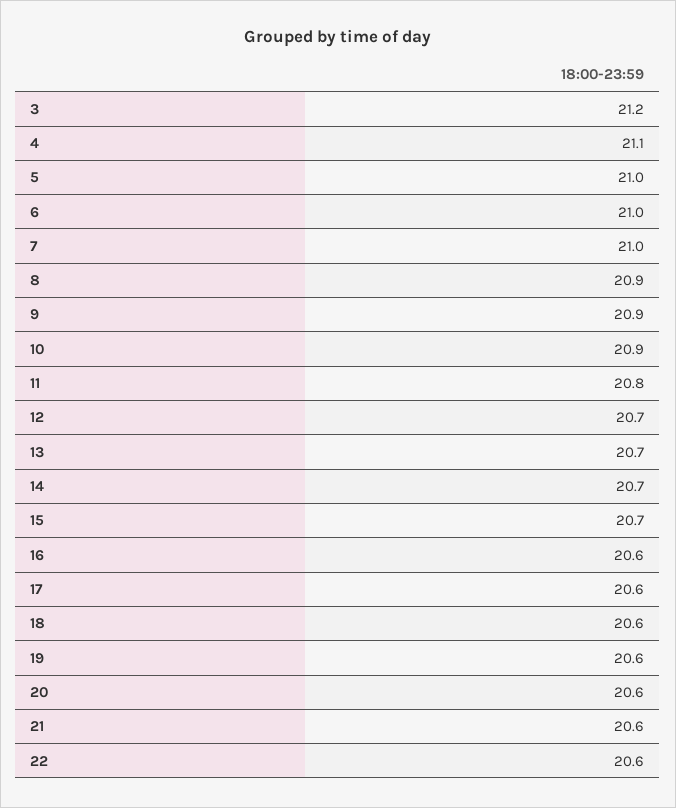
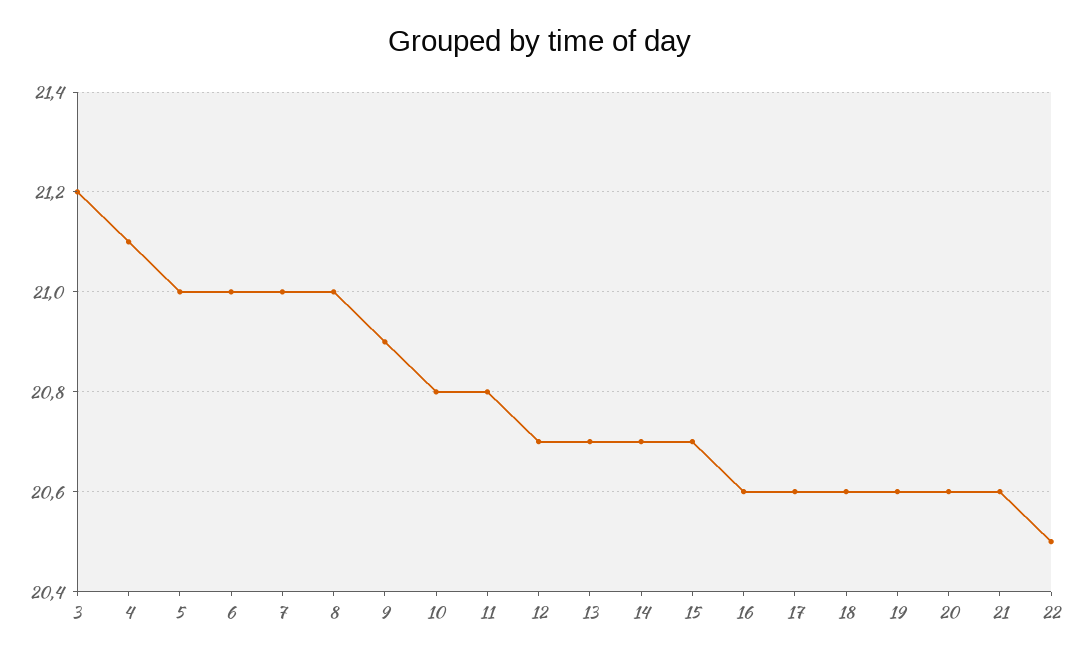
  {
    "3": 21.2,
    "4": 21.1,
    "5": 21,
    "6": 21,
    "7": 21,
-   "8": 20.9,
+   "8": 21,
    "9": 20.9,
-   "10": 20.9,
+   "10": 20.8,
    "11": 20.8,
    "12": 20.7,
    "13": 20.7,
    "14": 20.7,
    "15": 20.7,
    "16": 20.6,
    "17": 20.6,
    "18": 20.6,
    "19": 20.6,
    "20": 20.6,
    "21": 20.6,
-   "22": 20.6
+   "22": 20.5
  }

